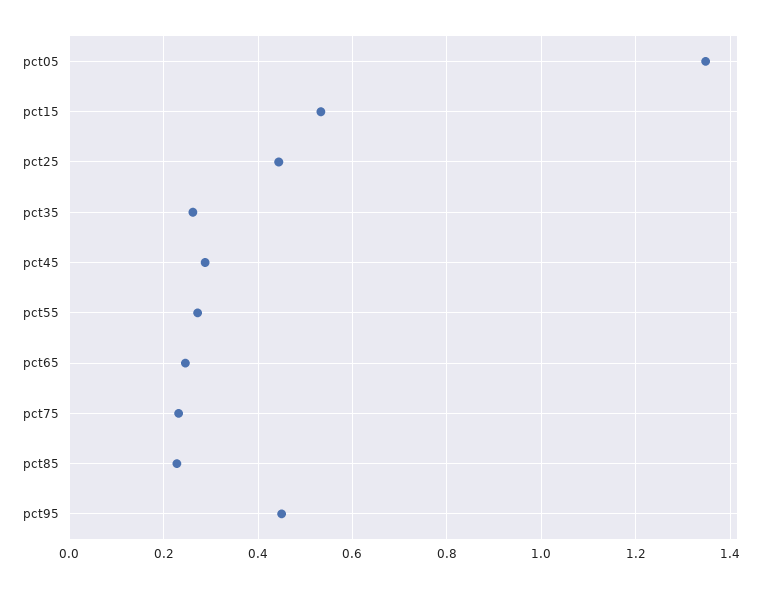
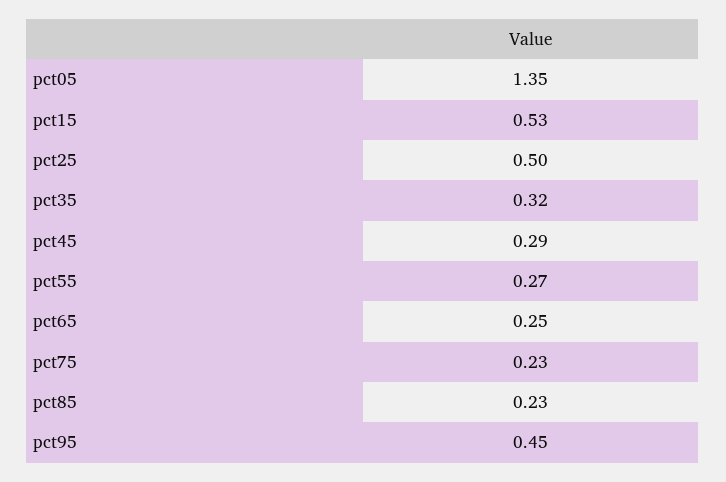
  {
    "pct05": 1.35,
    "pct15": 0.53,
-   "pct25": 0.44,
+   "pct25": 0.5,
-   "pct35": 0.26,
+   "pct35": 0.32,
    "pct45": 0.29,
    "pct55": 0.27,
    "pct65": 0.25,
    "pct75": 0.23,
    "pct85": 0.23,
    "pct95": 0.45
  }

